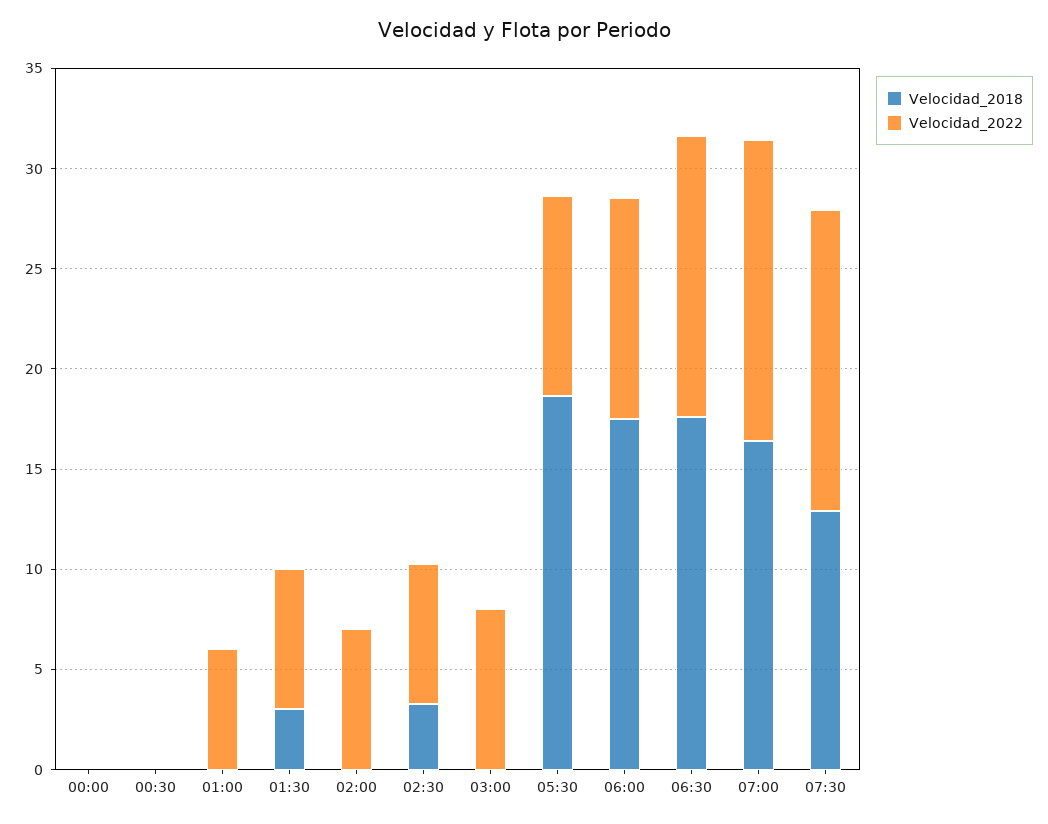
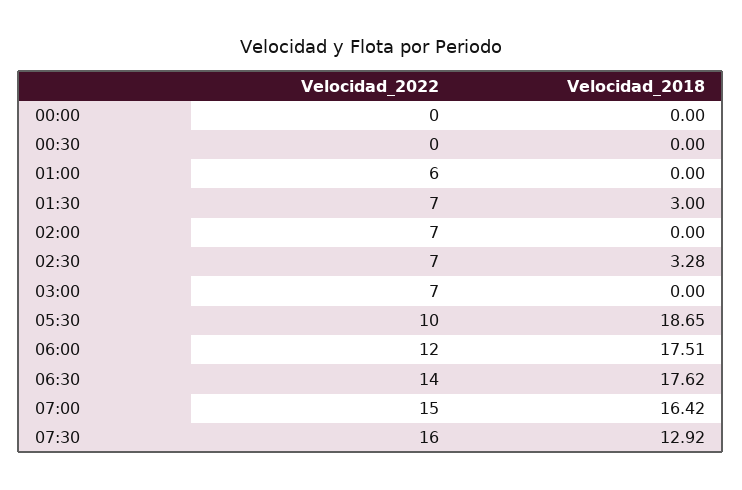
  {
    "Velocidad_2018": {
      "00:00": 0,
      "00:30": 0,
      "01:00": 0,
      "01:30": 3,
      "02:00": 0,
      "02:30": 3.28,
      "03:00": 0,
      "05:30": 18.65,
      "06:00": 17.51,
      "06:30": 17.62,
      "07:00": 16.42,
      "07:30": 12.92
    },
    "Velocidad_2022": {
      "00:00": 0,
      "00:30": 0,
      "01:00": 6,
      "01:30": 7,
      "02:00": 7,
      "02:30": 7,
-     "03:00": 8,
+     "03:00": 7,
      "05:30": 10,
-     "06:00": 11,
+     "06:00": 12,
      "06:30": 14,
      "07:00": 15,
-     "07:30": 15
+     "07:30": 16
    }
  }

